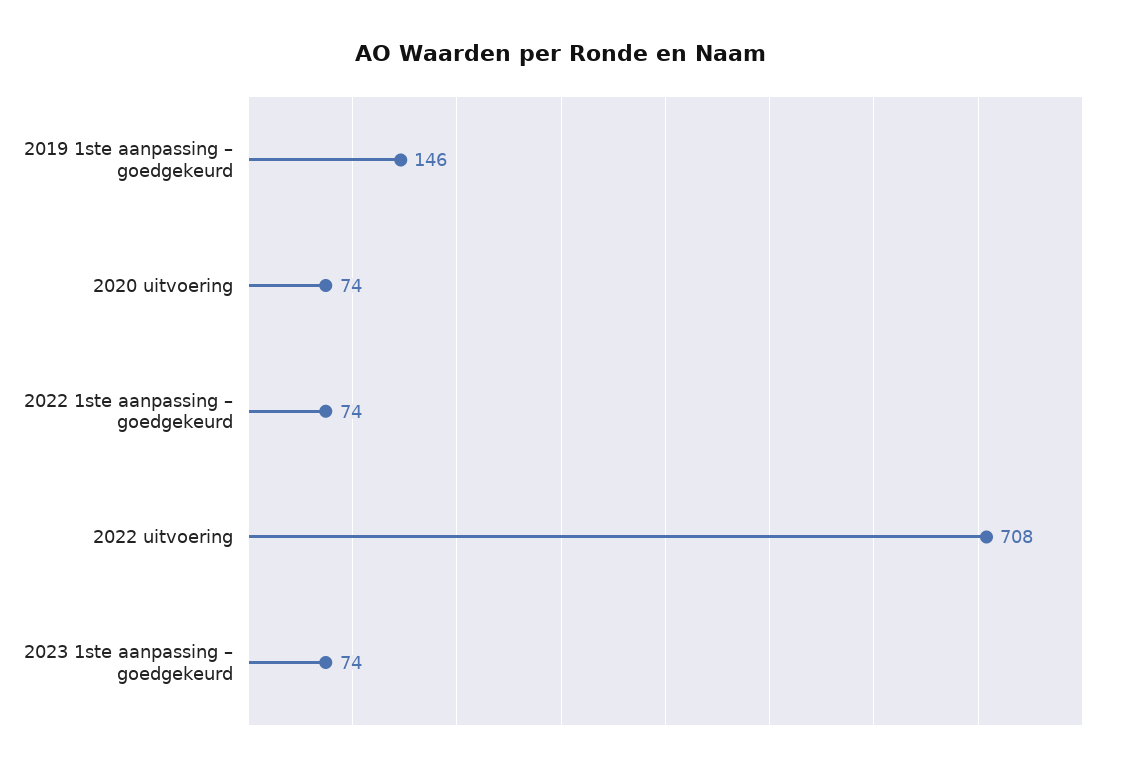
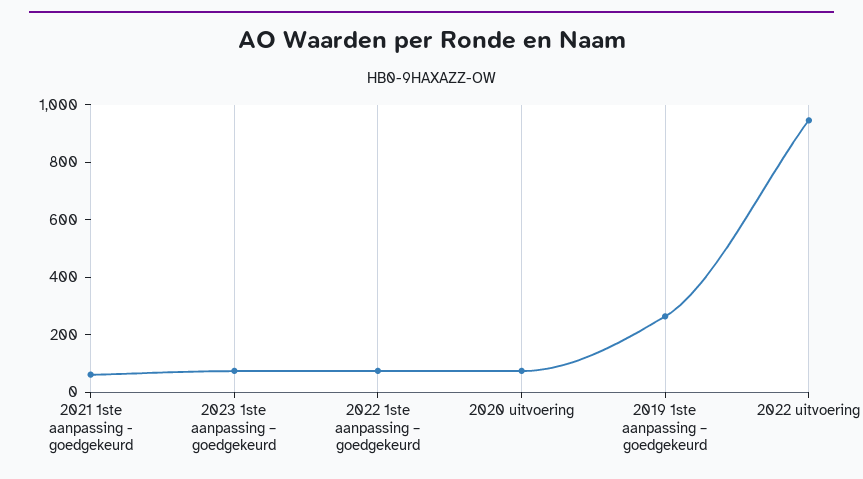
  {
-   "2019 1ste aanpassing – goedgekeurd": 146,
+   "2019 1ste aanpassing – goedgekeurd": 250,
    "2020 uitvoering": 74,
    "2022 1ste aanpassing – goedgekeurd": 74,
-   "2022 uitvoering": 708,
+   "2022 uitvoering": 950,
-   "2023 1ste aanpassing – goedgekeurd": 74
+   "2023 1ste aanpassing – goedgekeurd": 74,
+   "2021 1ste aanpassing - goedgekeurd": 50
  }

